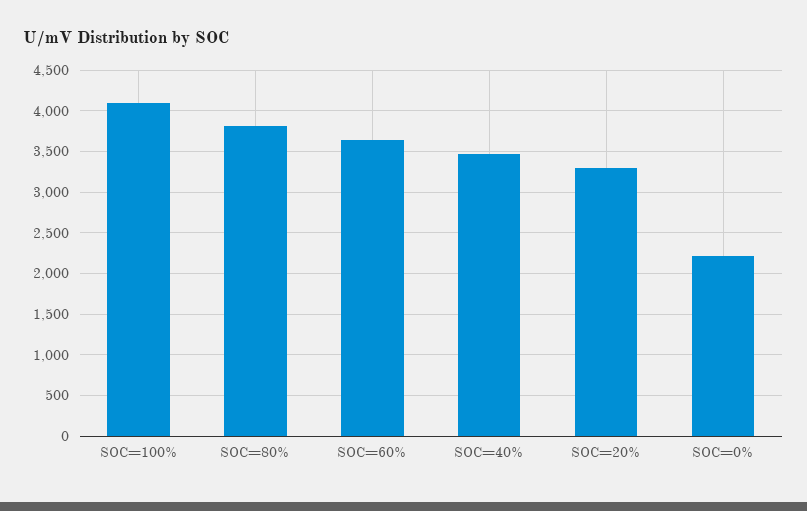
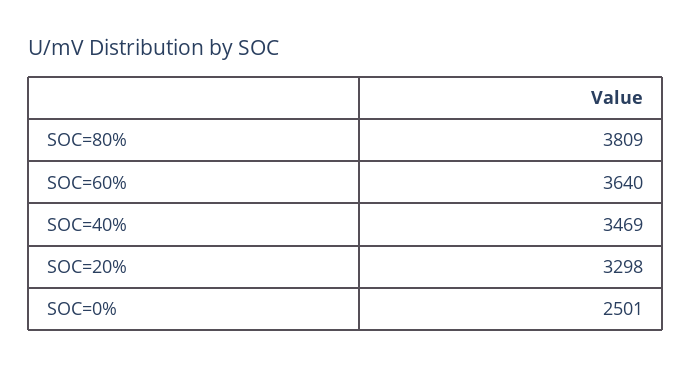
  {
-   "SOC=100%": 4100,
    "SOC=80%": 3809,
    "SOC=60%": 3640,
    "SOC=40%": 3469,
    "SOC=20%": 3298,
-   "SOC=0%": 2200
+   "SOC=0%": 2501
  }

